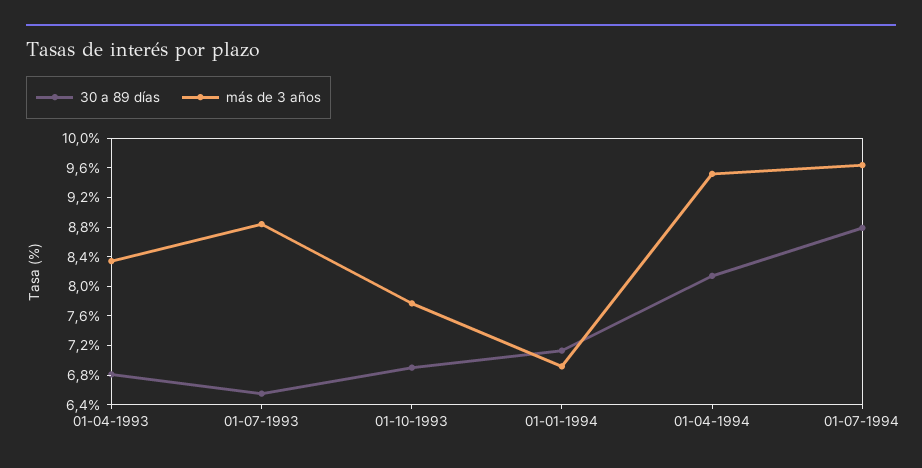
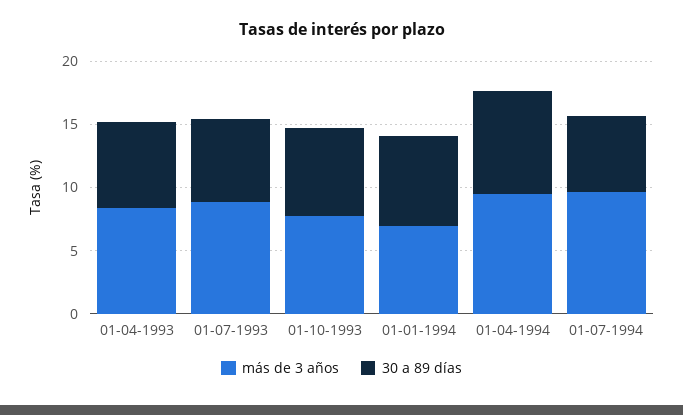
  {
    "30 a 89 días": {
      "01-04-1993": 6.8,
      "01-07-1993": 6.6,
      "01-10-1993": 7,
      "01-01-1994": 7.2,
      "01-04-1994": 8.2,
-     "01-07-1994": 8.8
+     "01-07-1994": 6
    },
    "más de 3 años": {
      "01-04-1993": 8.4,
      "01-07-1993": 8.8,
      "01-10-1993": 7.8,
      "01-01-1994": 7,
      "01-04-1994": 9.6,
      "01-07-1994": 9.6
    }
  }

